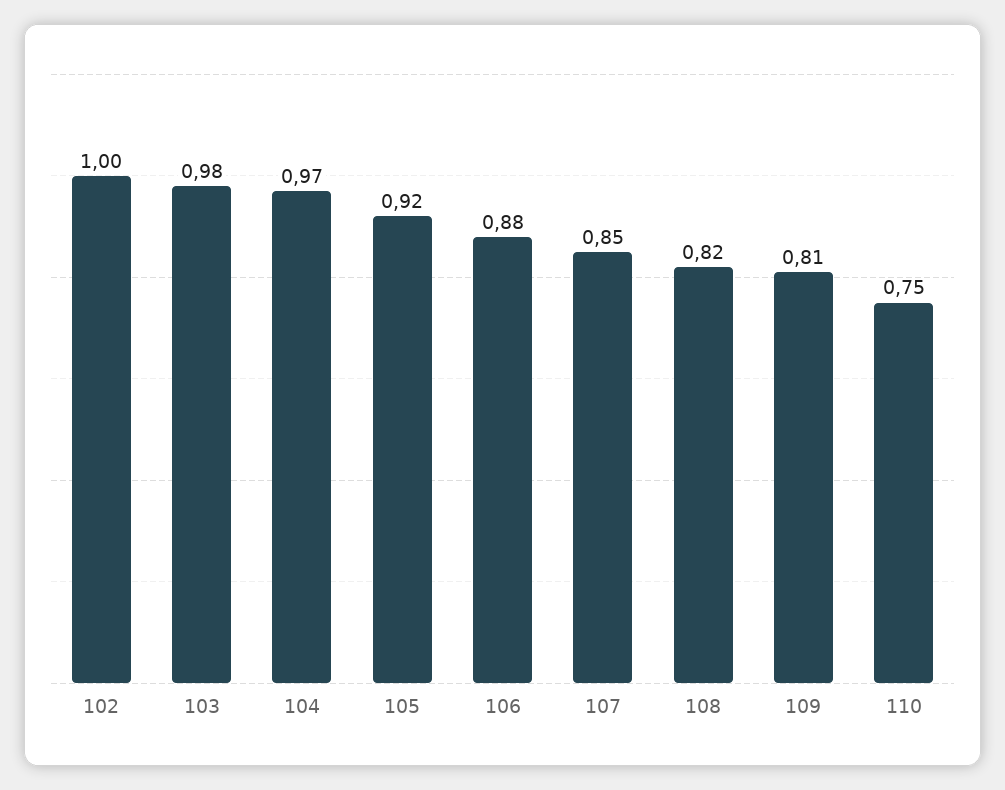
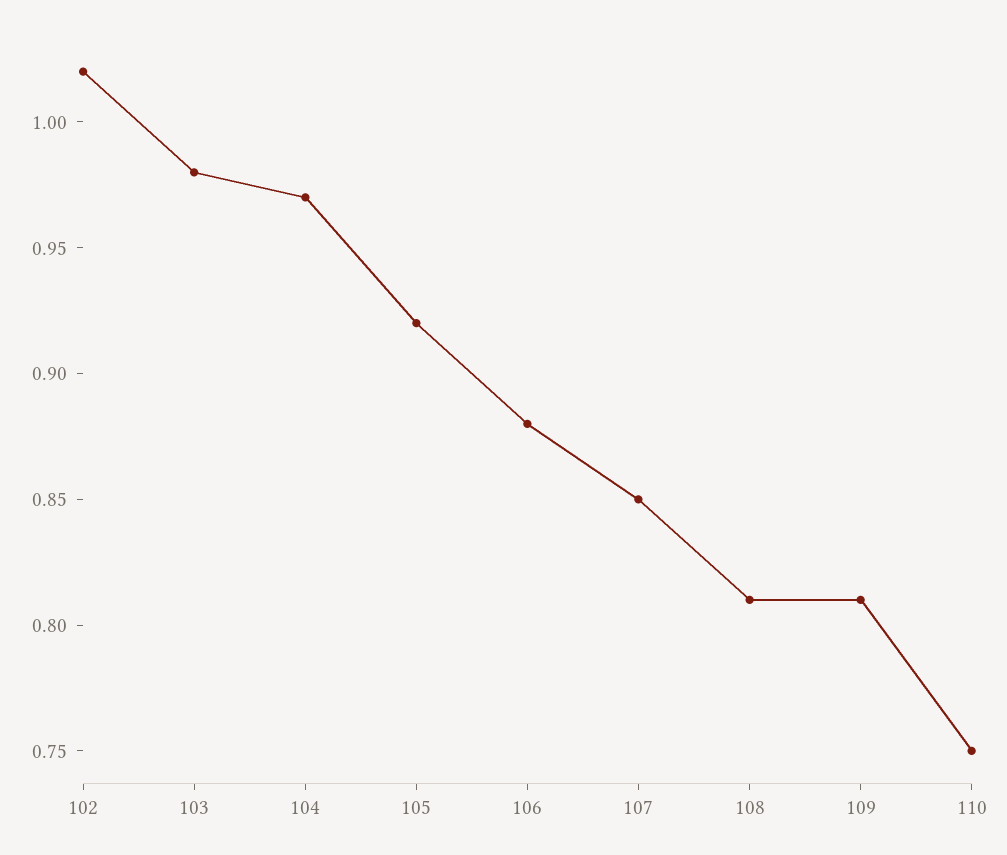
  {
-   "102": 1,
+   "102": 1.02,
    "103": 0.98,
    "104": 0.97,
    "105": 0.92,
    "106": 0.88,
    "107": 0.85,
-   "108": 0.82,
+   "108": 0.81,
    "109": 0.81,
    "110": 0.75
  }

